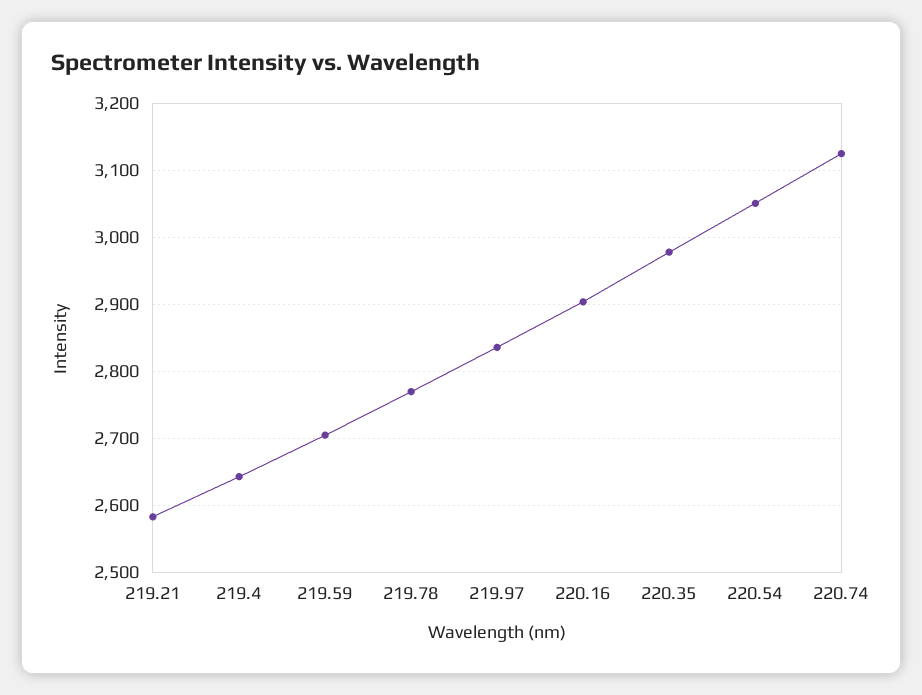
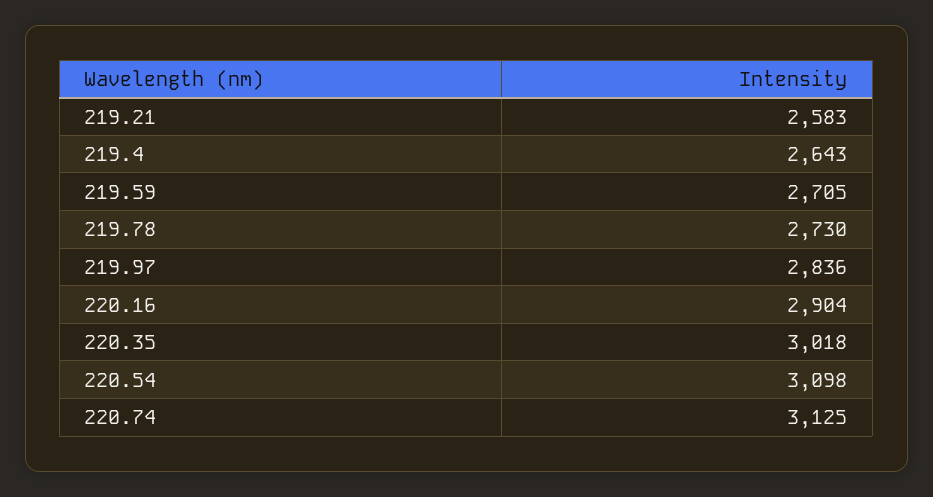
  {
    "219.21": 2583,
    "219.4": 2643,
    "219.59": 2705,
-   "219.78": 2770,
+   "219.78": 2730,
    "219.97": 2836,
    "220.16": 2904,
-   "220.35": 2980,
+   "220.35": 3018,
-   "220.54": 3050,
+   "220.54": 3098,
    "220.74": 3125
  }

